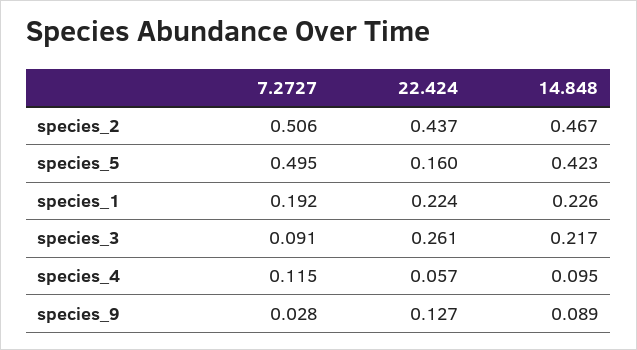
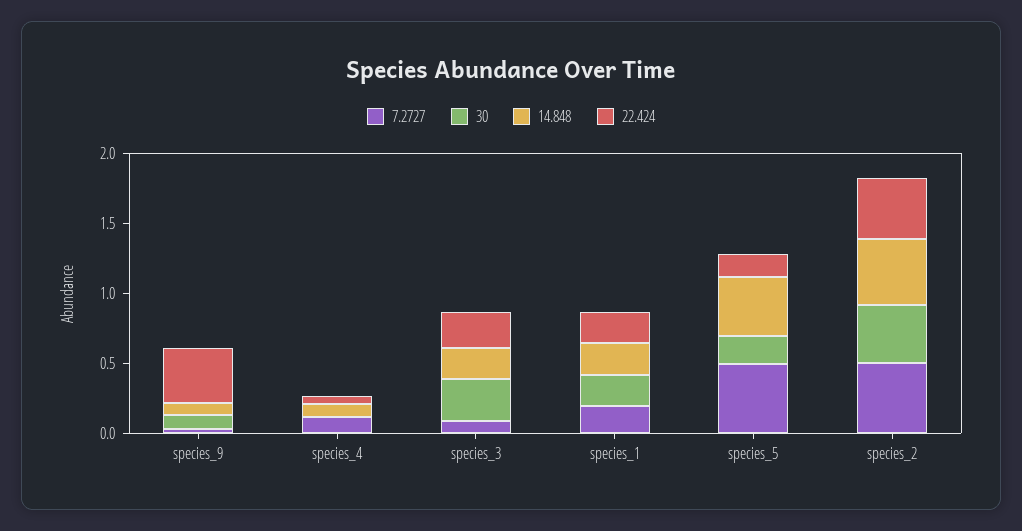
  {
    "7.2727": {
      "species_2": 0.506,
      "species_5": 0.495,
      "species_1": 0.192,
      "species_3": 0.091,
      "species_4": 0.115,
      "species_9": 0.028
    },
    "22.424": {
      "species_2": 0.437,
      "species_5": 0.16,
      "species_1": 0.224,
      "species_3": 0.261,
      "species_4": 0.057,
-     "species_9": 0.127
+     "species_9": 0.4
    },
    "14.848": {
      "species_2": 0.467,
      "species_5": 0.423,
      "species_1": 0.226,
      "species_3": 0.217,
      "species_4": 0.095,
      "species_9": 0.089
-   }
+   },
+   "30": {
+     "species_9": 0.1,
+     "species_4": 0,
+     "species_3": 0.3,
+     "species_1": 0.2,
+     "species_5": 0.2,
+     "species_2": 0.4
+   }
  }

